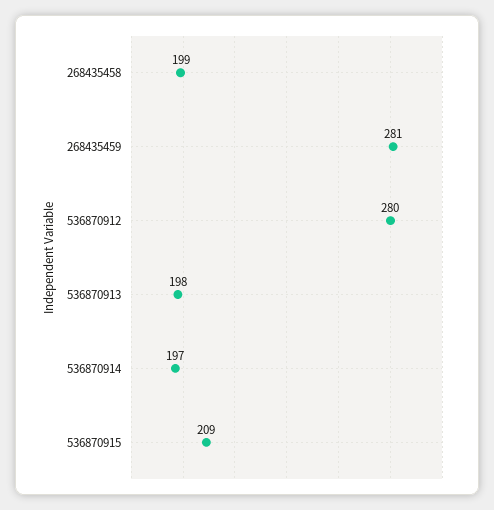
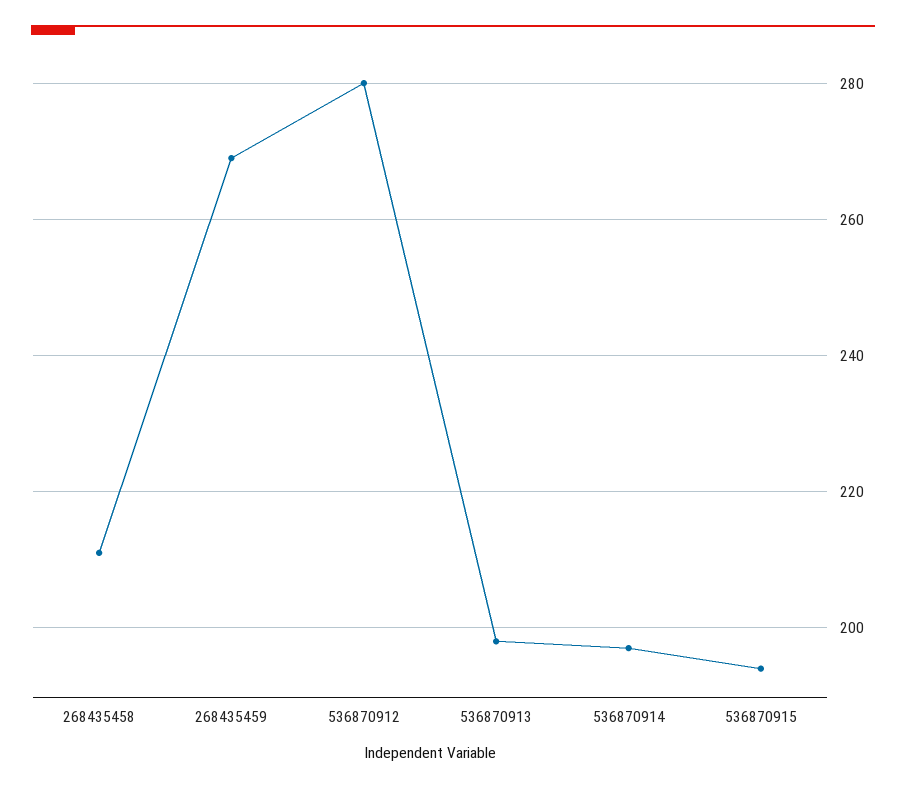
  {
-   "268435458": 199,
+   "268435458": 210,
-   "268435459": 281,
+   "268435459": 270,
    "536870912": 280,
    "536870913": 198,
    "536870914": 197,
-   "536870915": 209
+   "536870915": 195
  }

